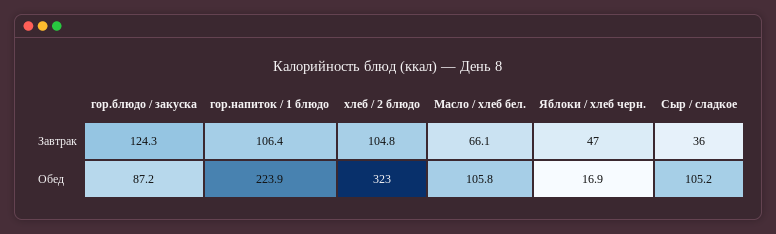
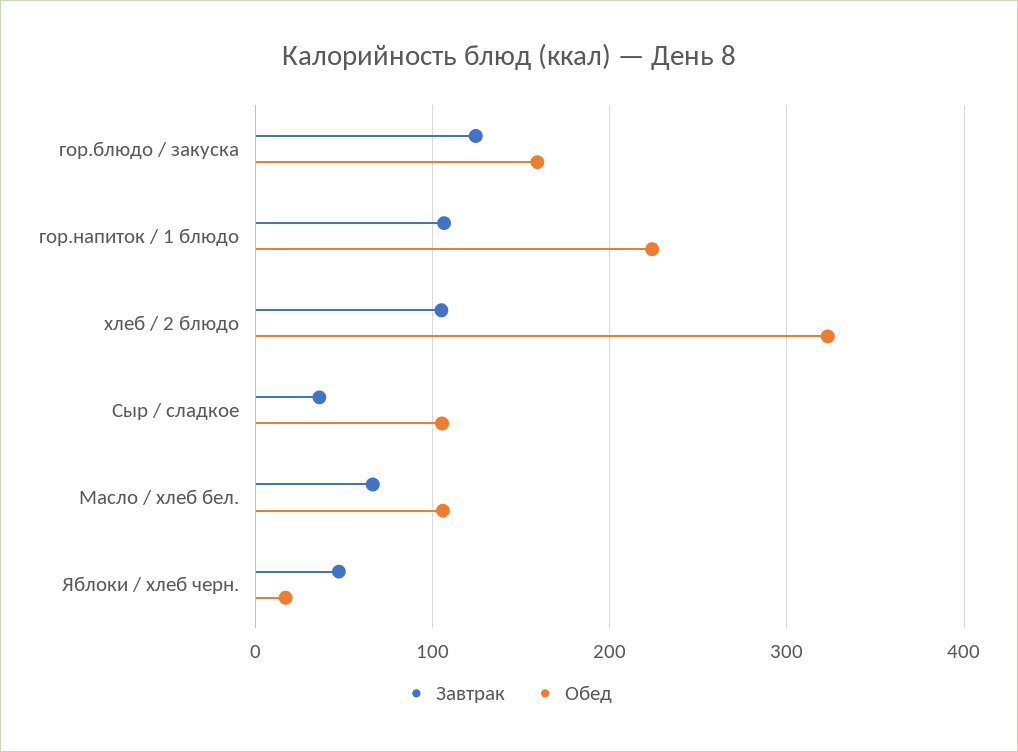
  {
    "Завтрак": {
      "гор.блюдо / закуска": 124.3,
      "гор.напиток / 1 блюдо": 106.4,
      "хлеб / 2 блюдо": 104.8,
      "Масло / хлеб бел.": 66.1,
      "Яблоки / хлеб черн.": 47,
      "Сыр / сладкое": 36
    },
    "Обед": {
-     "гор.блюдо / закуска": 87.2,
+     "гор.блюдо / закуска": 160,
      "гор.напиток / 1 блюдо": 223.9,
      "хлеб / 2 блюдо": 323,
      "Масло / хлеб бел.": 105.8,
      "Яблоки / хлеб черн.": 16.9,
      "Сыр / сладкое": 105.2
    }
  }

